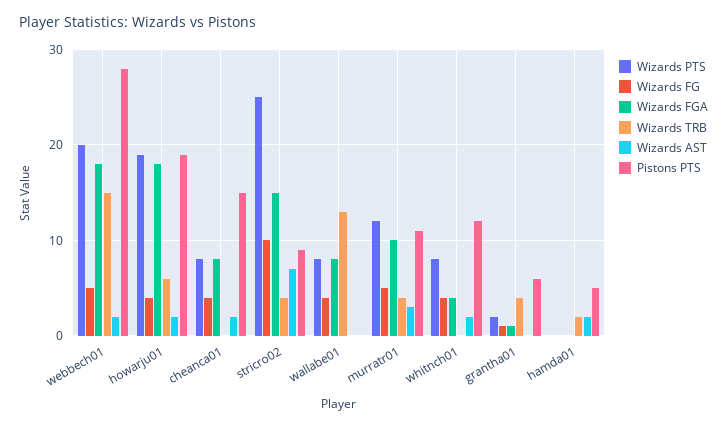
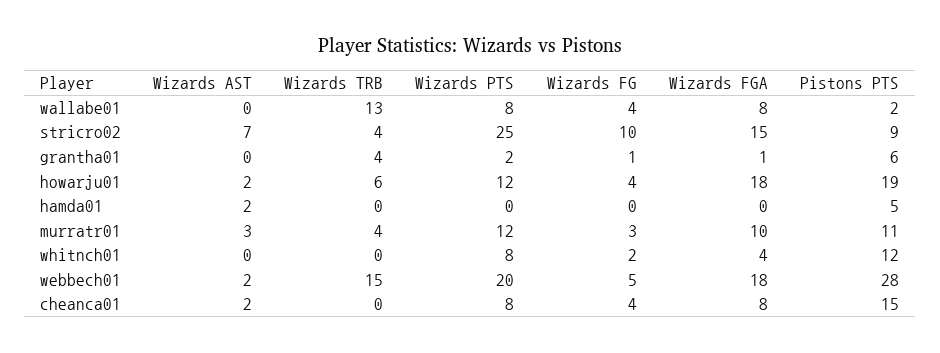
  {
    "Wizards PTS": {
      "webbech01": 20,
-     "howarju01": 19,
+     "howarju01": 12,
      "cheanca01": 8,
      "stricro02": 25,
      "wallabe01": 8,
      "murratr01": 12,
      "whitnch01": 8,
      "grantha01": 2,
      "hamda01": 0
    },
    "Wizards FG": {
      "webbech01": 5,
      "howarju01": 4,
      "cheanca01": 4,
      "stricro02": 10,
      "wallabe01": 4,
-     "murratr01": 5,
+     "murratr01": 3,
-     "whitnch01": 4,
+     "whitnch01": 2,
      "grantha01": 1,
      "hamda01": 0
    },
    "Wizards FGA": {
      "webbech01": 18,
      "howarju01": 18,
      "cheanca01": 8,
      "stricro02": 15,
      "wallabe01": 8,
      "murratr01": 10,
      "whitnch01": 4,
      "grantha01": 1,
      "hamda01": 0
    },
    "Wizards TRB": {
      "webbech01": 15,
      "howarju01": 6,
      "cheanca01": 0,
      "stricro02": 4,
      "wallabe01": 13,
      "murratr01": 4,
      "whitnch01": 0,
      "grantha01": 4,
-     "hamda01": 2
+     "hamda01": 0
    },
    "Wizards AST": {
      "webbech01": 2,
      "howarju01": 2,
      "cheanca01": 2,
      "stricro02": 7,
      "wallabe01": 0,
      "murratr01": 3,
-     "whitnch01": 2,
+     "whitnch01": 0,
      "grantha01": 0,
      "hamda01": 2
    },
    "Pistons PTS": {
      "webbech01": 28,
      "howarju01": 19,
      "cheanca01": 15,
      "stricro02": 9,
-     "wallabe01": 0,
+     "wallabe01": 2,
      "murratr01": 11,
      "whitnch01": 12,
      "grantha01": 6,
      "hamda01": 5
    }
  }

